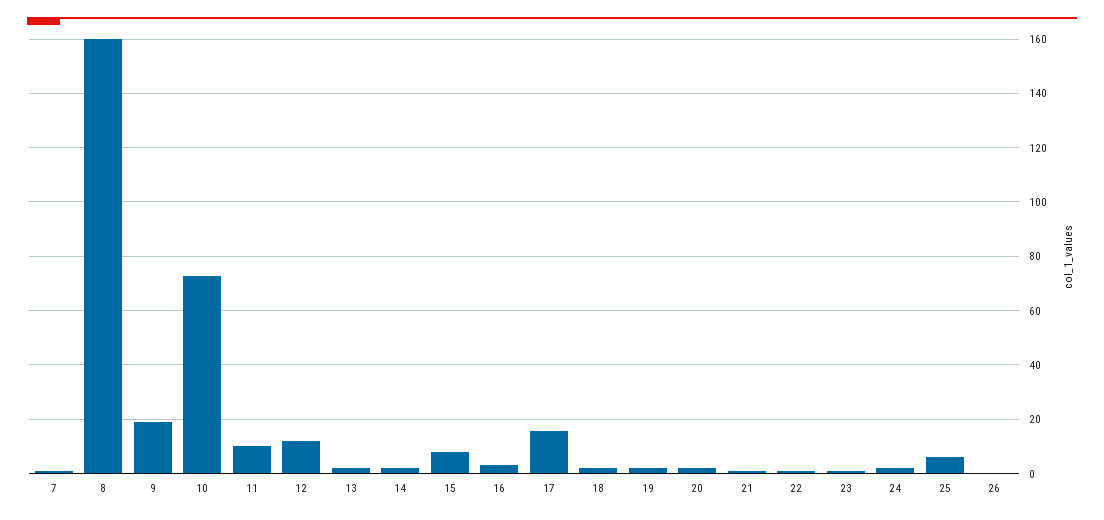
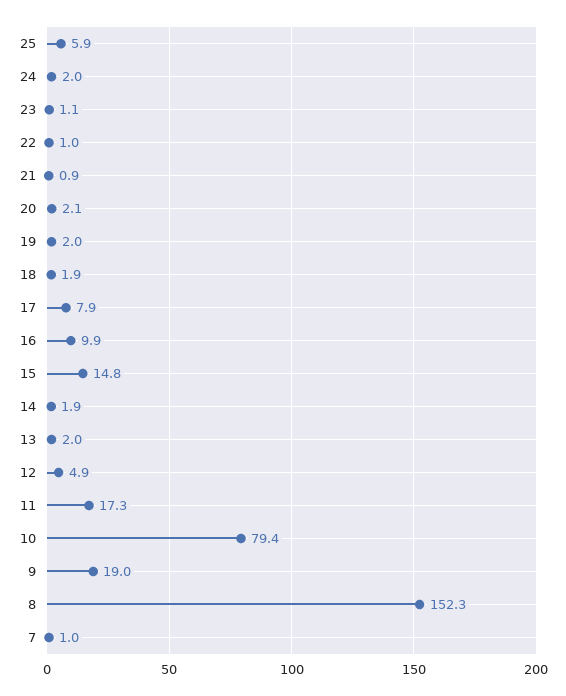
  {
    "7": 1,
-   "8": 160,
+   "8": 152.3,
    "9": 19,
-   "10": 72.5,
+   "10": 79.4,
-   "11": 10,
+   "11": 17.3,
-   "12": 12.5,
+   "12": 4.9,
    "13": 2,
    "14": 1.9,
-   "15": 7.5,
+   "15": 14.8,
-   "16": 2.5,
+   "16": 9.9,
-   "17": 15,
+   "17": 7.9,
    "18": 1.9,
    "19": 2,
    "20": 2.1,
    "21": 0.9,
    "22": 1,
    "23": 1.1,
    "24": 2,
-   "25": 5.9,
+   "25": 5.9
-   "26": 0
  }

